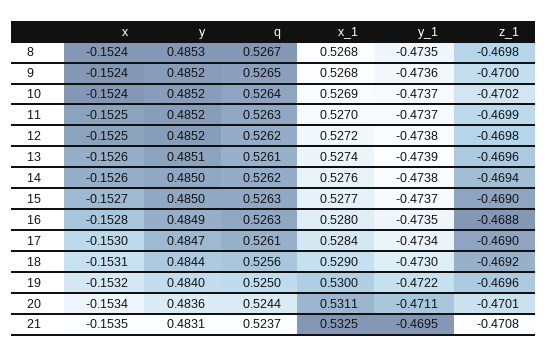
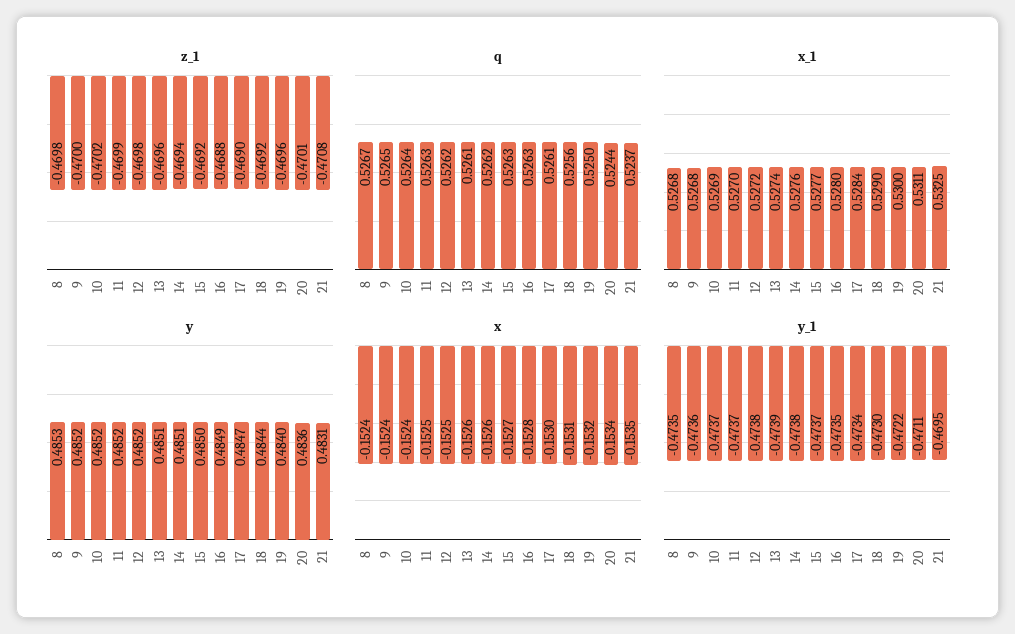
  {
    "x": {
      "8": -0.1524,
      "9": -0.1524,
      "10": -0.1524,
      "11": -0.1525,
      "12": -0.1525,
      "13": -0.1526,
      "14": -0.1526,
      "15": -0.1527,
      "16": -0.1528,
      "17": -0.153,
      "18": -0.1531,
      "19": -0.1532,
      "20": -0.1534,
      "21": -0.1535
    },
    "y": {
      "8": 0.4853,
      "9": 0.4852,
      "10": 0.4852,
      "11": 0.4852,
      "12": 0.4852,
      "13": 0.4851,
-     "14": 0.485,
+     "14": 0.4851,
      "15": 0.485,
      "16": 0.4849,
      "17": 0.4847,
      "18": 0.4844,
      "19": 0.484,
      "20": 0.4836,
      "21": 0.4831
    },
    "q": {
      "8": 0.5267,
      "9": 0.5265,
      "10": 0.5264,
      "11": 0.5263,
      "12": 0.5262,
      "13": 0.5261,
      "14": 0.5262,
      "15": 0.5263,
      "16": 0.5263,
      "17": 0.5261,
      "18": 0.5256,
      "19": 0.525,
      "20": 0.5244,
      "21": 0.5237
    },
    "x_1": {
      "8": 0.5268,
      "9": 0.5268,
      "10": 0.5269,
      "11": 0.527,
      "12": 0.5272,
      "13": 0.5274,
      "14": 0.5276,
      "15": 0.5277,
      "16": 0.528,
      "17": 0.5284,
      "18": 0.529,
      "19": 0.53,
      "20": 0.5311,
      "21": 0.5325
    },
    "y_1": {
      "8": -0.4735,
      "9": -0.4736,
      "10": -0.4737,
      "11": -0.4737,
      "12": -0.4738,
      "13": -0.4739,
      "14": -0.4738,
      "15": -0.4737,
      "16": -0.4735,
      "17": -0.4734,
      "18": -0.473,
      "19": -0.4722,
      "20": -0.4711,
      "21": -0.4695
    },
    "z_1": {
      "8": -0.4698,
      "9": -0.47,
      "10": -0.4702,
      "11": -0.4699,
      "12": -0.4698,
      "13": -0.4696,
      "14": -0.4694,
-     "15": -0.469,
+     "15": -0.4692,
      "16": -0.4688,
      "17": -0.469,
      "18": -0.4692,
      "19": -0.4696,
      "20": -0.4701,
      "21": -0.4708
    }
  }

